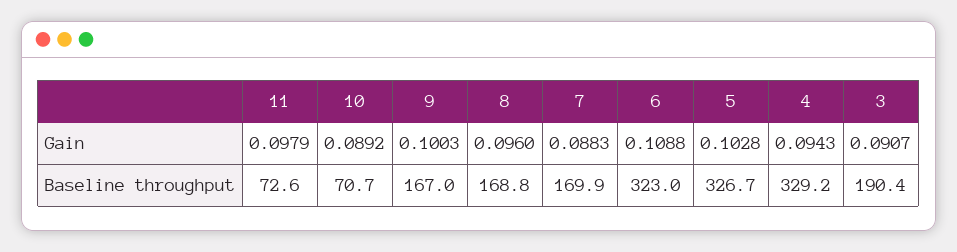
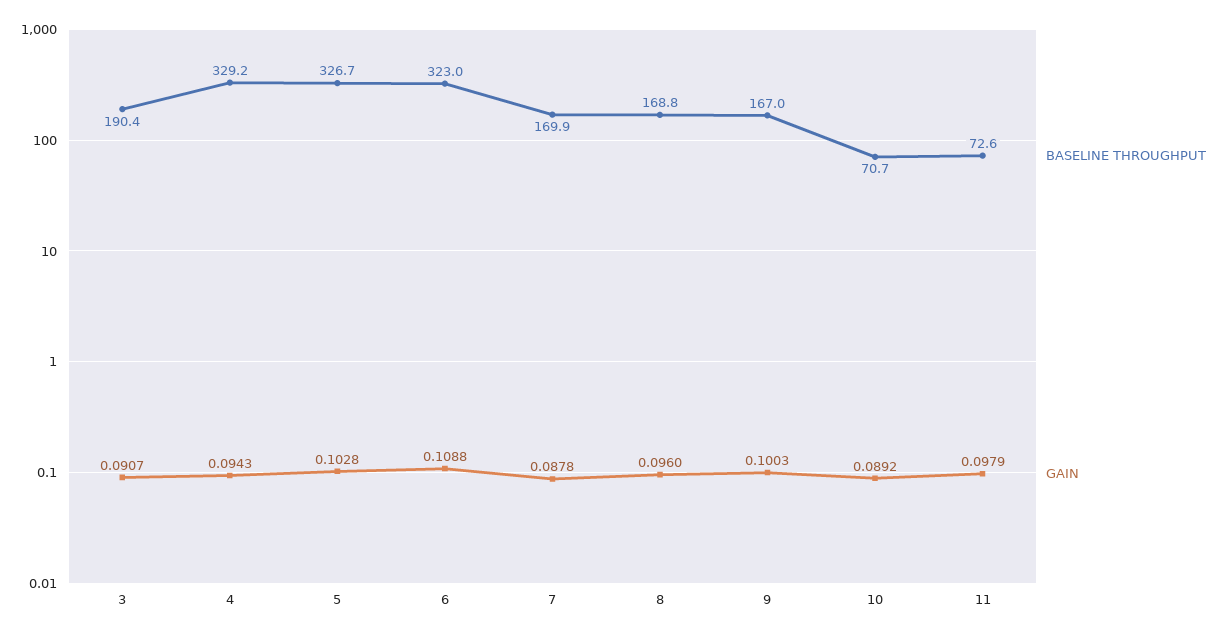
  {
    "Gain": {
      "11": 0.0979,
      "10": 0.0892,
      "9": 0.1003,
      "8": 0.096,
-     "7": 0.0883,
+     "7": 0.0878,
      "6": 0.1088,
      "5": 0.1028,
      "4": 0.0943,
      "3": 0.0907
    },
    "Baseline throughput": {
      "11": 72.6,
      "10": 70.7,
      "9": 167,
      "8": 168.8,
      "7": 169.9,
      "6": 323,
      "5": 326.7,
      "4": 329.2,
      "3": 190.4
    }
  }

